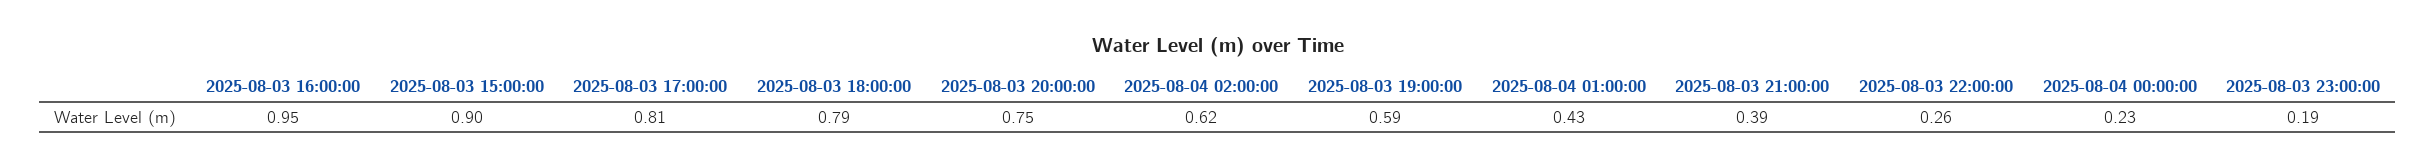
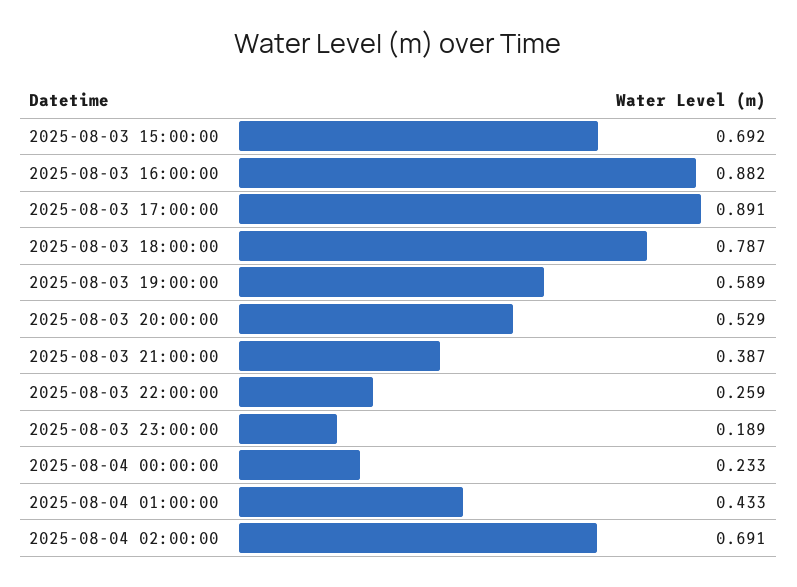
  {
-   "2025-08-03 16:00:00": 0.95,
+   "2025-08-03 16:00:00": 0.882,
-   "2025-08-03 15:00:00": 0.9,
+   "2025-08-03 15:00:00": 0.692,
-   "2025-08-03 17:00:00": 0.81,
+   "2025-08-03 17:00:00": 0.891,
    "2025-08-03 18:00:00": 0.787,
-   "2025-08-03 20:00:00": 0.75,
+   "2025-08-03 20:00:00": 0.529,
-   "2025-08-04 02:00:00": 0.62,
+   "2025-08-04 02:00:00": 0.691,
    "2025-08-03 19:00:00": 0.589,
    "2025-08-04 01:00:00": 0.433,
    "2025-08-03 21:00:00": 0.387,
    "2025-08-03 22:00:00": 0.259,
    "2025-08-04 00:00:00": 0.233,
    "2025-08-03 23:00:00": 0.189
  }

